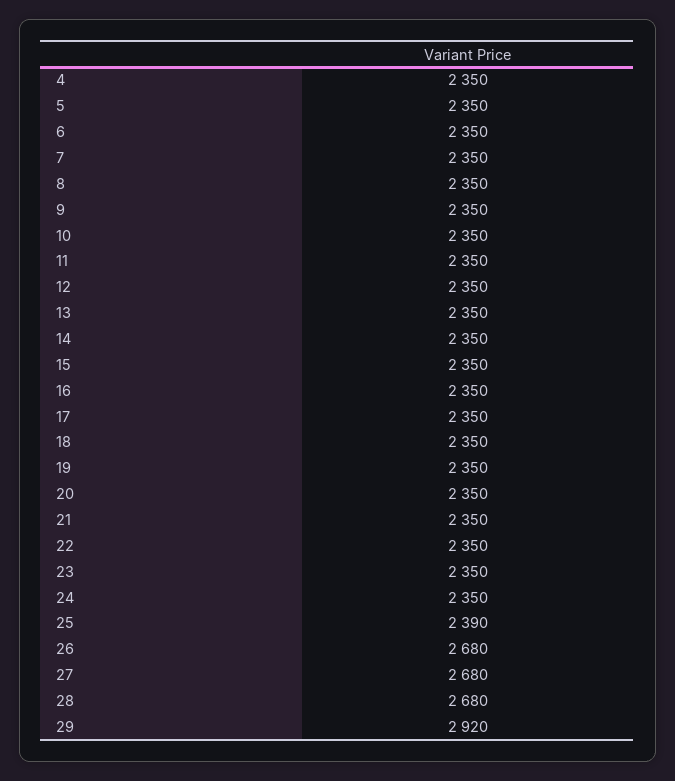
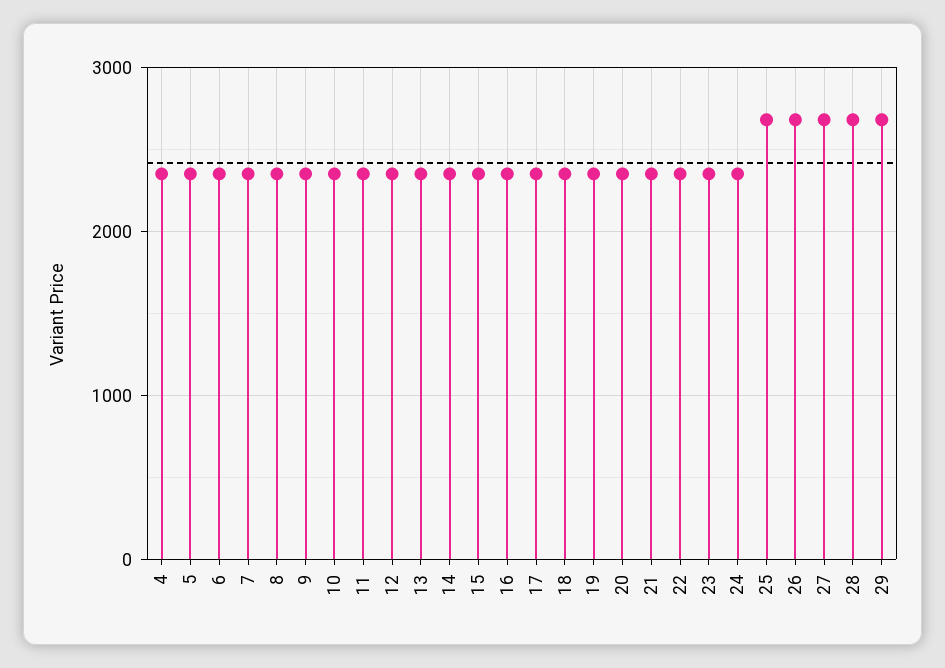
  {
    "4": 2350,
    "5": 2350,
    "6": 2350,
    "7": 2350,
    "8": 2350,
    "9": 2350,
    "10": 2350,
    "11": 2350,
    "12": 2350,
    "13": 2350,
    "14": 2350,
    "15": 2350,
    "16": 2350,
    "17": 2350,
    "18": 2350,
    "19": 2350,
    "20": 2350,
    "21": 2350,
    "22": 2350,
    "23": 2350,
    "24": 2350,
-   "25": 2390,
+   "25": 2700,
    "26": 2680,
    "27": 2680,
    "28": 2680,
-   "29": 2920
+   "29": 2700
  }

